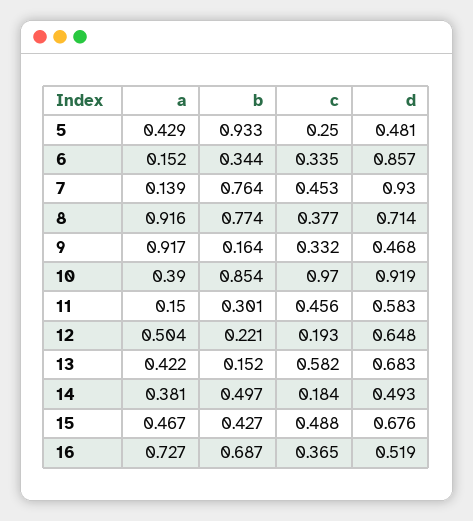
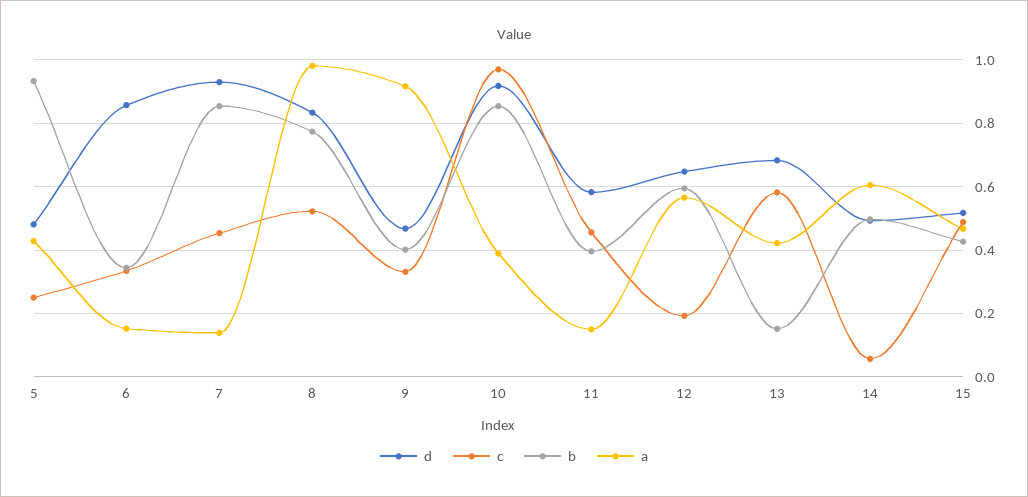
  {
    "a": {
      "5": 0.429,
      "6": 0.152,
      "7": 0.139,
-     "8": 0.916,
+     "8": 0.98,
      "9": 0.917,
      "10": 0.39,
      "11": 0.15,
-     "12": 0.504,
+     "12": 0.56,
      "13": 0.422,
-     "14": 0.381,
+     "14": 0.6,
-     "15": 0.467,
+     "15": 0.467
-     "16": 0.727
    },
    "b": {
      "5": 0.933,
      "6": 0.344,
-     "7": 0.764,
+     "7": 0.86,
      "8": 0.774,
-     "9": 0.164,
+     "9": 0.4,
      "10": 0.854,
-     "11": 0.301,
+     "11": 0.4,
-     "12": 0.221,
+     "12": 0.6,
      "13": 0.152,
      "14": 0.497,
-     "15": 0.427,
+     "15": 0.427
-     "16": 0.687
    },
    "c": {
      "5": 0.25,
      "6": 0.335,
      "7": 0.453,
-     "8": 0.377,
+     "8": 0.52,
      "9": 0.332,
      "10": 0.97,
      "11": 0.456,
      "12": 0.193,
      "13": 0.582,
-     "14": 0.184,
+     "14": 0.06,
-     "15": 0.488,
+     "15": 0.488
-     "16": 0.365
    },
    "d": {
      "5": 0.481,
      "6": 0.857,
      "7": 0.93,
-     "8": 0.714,
+     "8": 0.84,
      "9": 0.468,
      "10": 0.919,
      "11": 0.583,
      "12": 0.648,
      "13": 0.683,
      "14": 0.493,
-     "15": 0.676,
+     "15": 0.52
-     "16": 0.519
    }
  }

